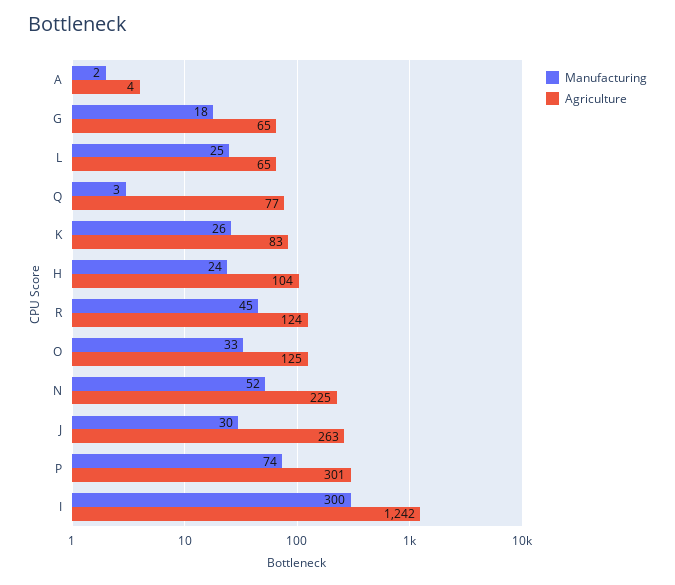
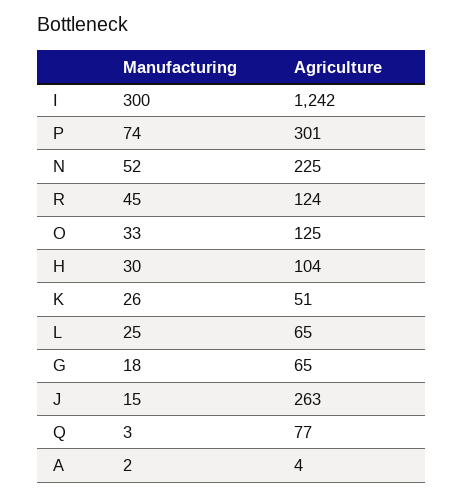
  {
    "Manufacturing": {
      "A": 2,
      "G": 18,
      "L": 25,
      "Q": 3,
      "K": 26,
-     "H": 24,
+     "H": 30,
      "R": 45,
      "O": 33,
      "N": 52,
-     "J": 30,
+     "J": 15,
      "P": 74,
      "I": 300
    },
    "Agriculture": {
      "A": 4,
      "G": 65,
      "L": 65,
      "Q": 77,
-     "K": 83,
+     "K": 51,
      "H": 104,
      "R": 124,
      "O": 125,
      "N": 225,
      "J": 263,
      "P": 301,
      "I": 1242
    }
  }

